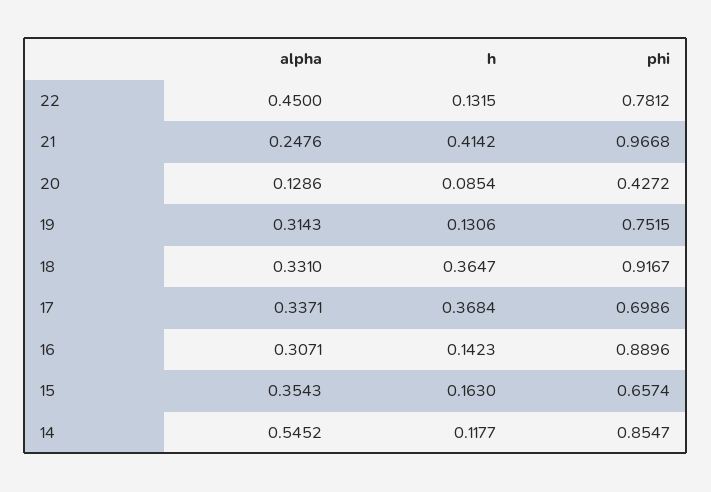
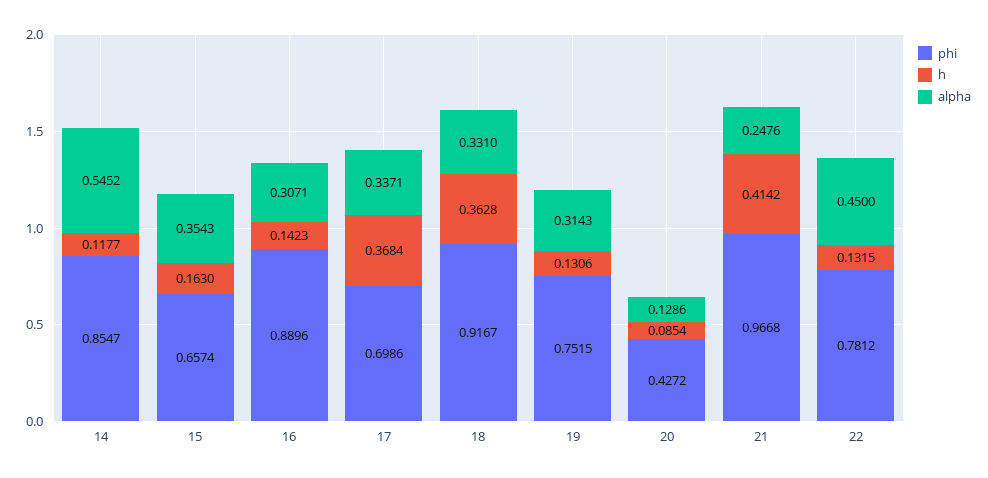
  {
    "alpha": {
      "22": 0.45,
      "21": 0.2476,
      "20": 0.1286,
      "19": 0.3143,
      "18": 0.331,
      "17": 0.3371,
      "16": 0.3071,
      "15": 0.3543,
      "14": 0.5452
    },
    "h": {
      "22": 0.1315,
      "21": 0.4142,
      "20": 0.0854,
      "19": 0.1306,
-     "18": 0.3647,
+     "18": 0.3628,
      "17": 0.3684,
      "16": 0.1423,
      "15": 0.163,
      "14": 0.1177
    },
    "phi": {
      "22": 0.7812,
      "21": 0.9668,
      "20": 0.4272,
      "19": 0.7515,
      "18": 0.9167,
      "17": 0.6986,
      "16": 0.8896,
      "15": 0.6574,
      "14": 0.8547
    }
  }

